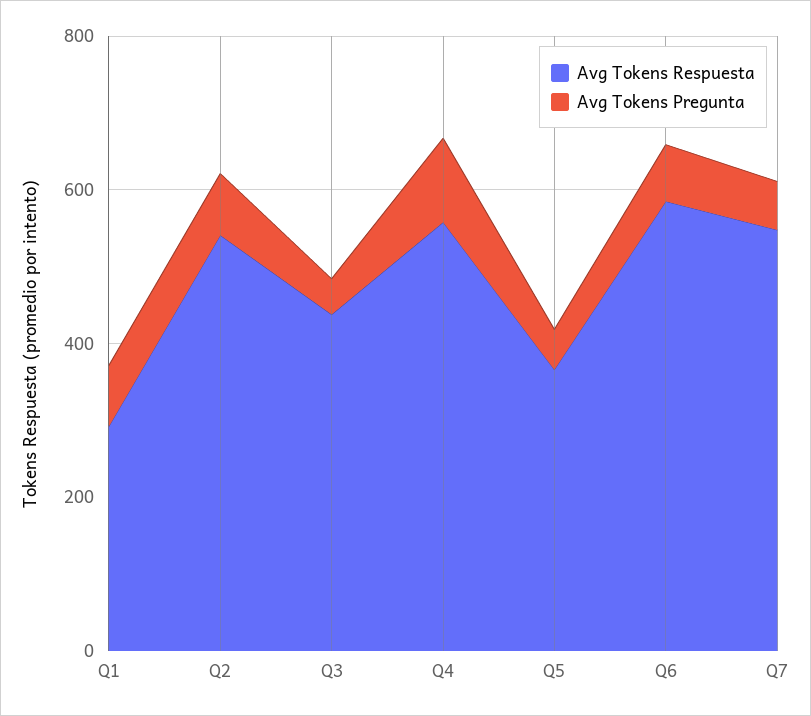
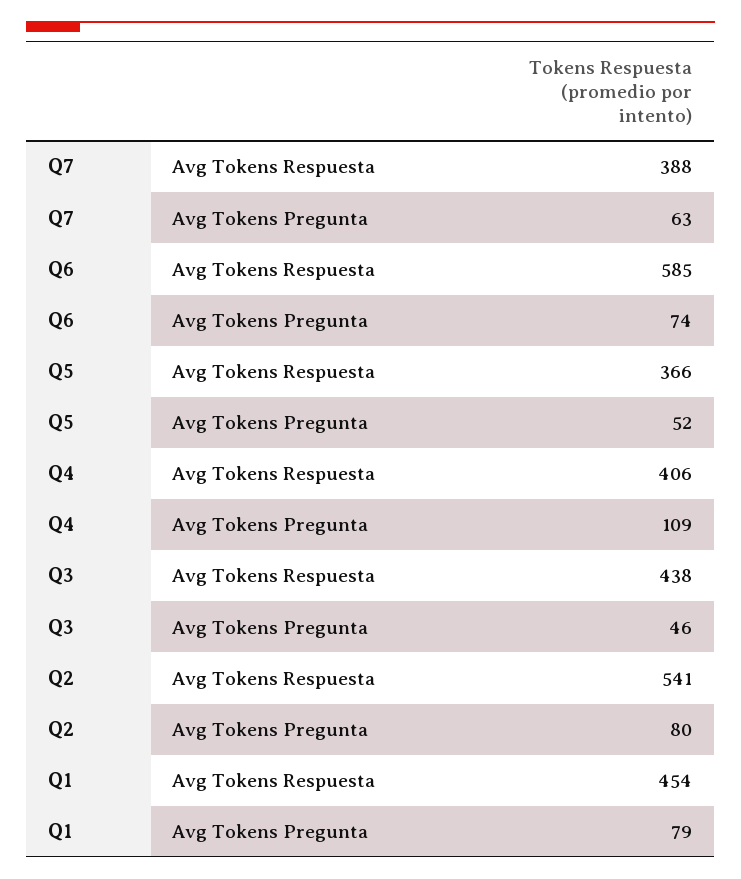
  {
    "Avg Tokens Respuesta": {
-     "Q1": 300,
+     "Q1": 454,
      "Q2": 541,
      "Q3": 438,
-     "Q4": 550,
+     "Q4": 406,
      "Q5": 366,
      "Q6": 585,
-     "Q7": 550
+     "Q7": 388
    },
    "Avg Tokens Pregunta": {
      "Q1": 79,
      "Q2": 80,
      "Q3": 46,
      "Q4": 109,
      "Q5": 52,
      "Q6": 74,
      "Q7": 63
    }
  }

